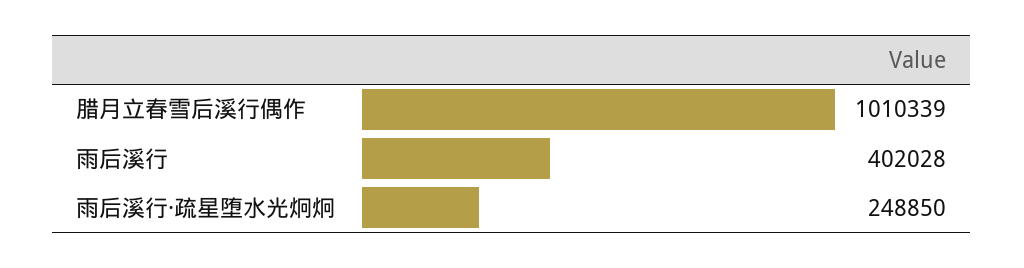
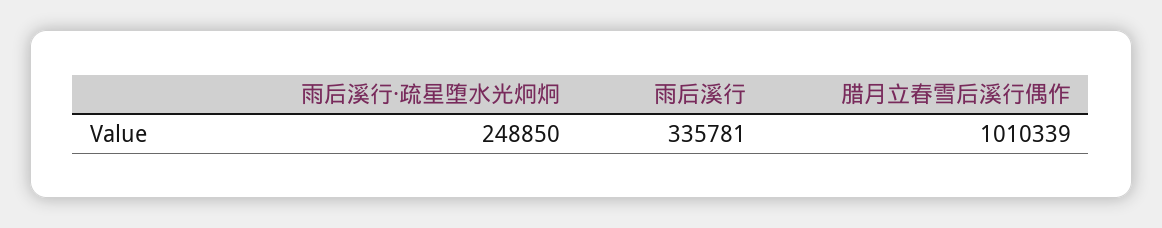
  {
    "腊月立春雪后溪行偶作": 1010339,
-   "雨后溪行": 402028,
+   "雨后溪行": 335781,
    "雨后溪行·疏星堕水光炯炯": 248850
  }

